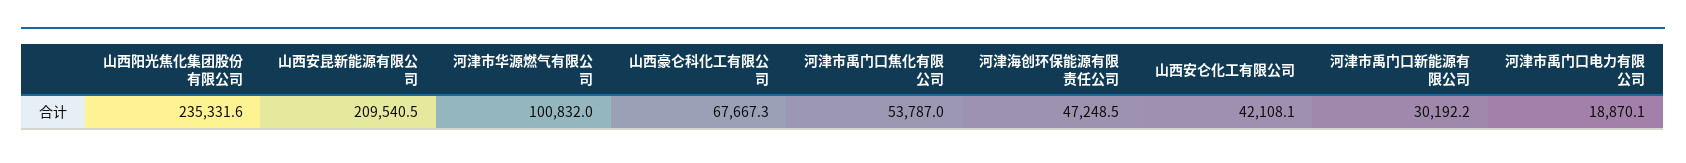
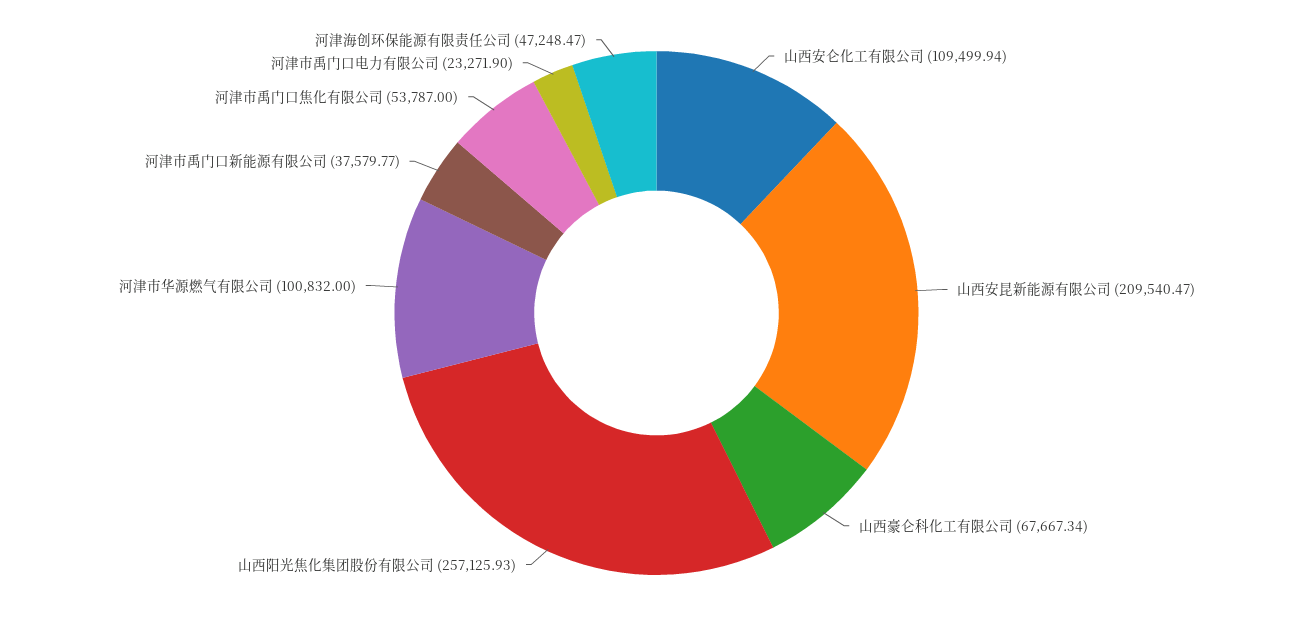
  {
-   "山西阳光焦化集团股份有限公司": 235331.6,
+   "山西阳光焦化集团股份有限公司": 257125.93,
    "山西安昆新能源有限公司": 209540.47,
    "河津市华源燃气有限公司": 100832,
    "山西豪仑科化工有限公司": 67667.34,
    "河津市禹门口焦化有限公司": 53787,
    "河津海创环保能源有限责任公司": 47248.47,
-   "山西安仑化工有限公司": 42108.1,
+   "山西安仑化工有限公司": 109499.94,
-   "河津市禹门口新能源有限公司": 30192.2,
+   "河津市禹门口新能源有限公司": 37579.77,
-   "河津市禹门口电力有限公司": 18870.1
+   "河津市禹门口电力有限公司": 23271.9
  }

